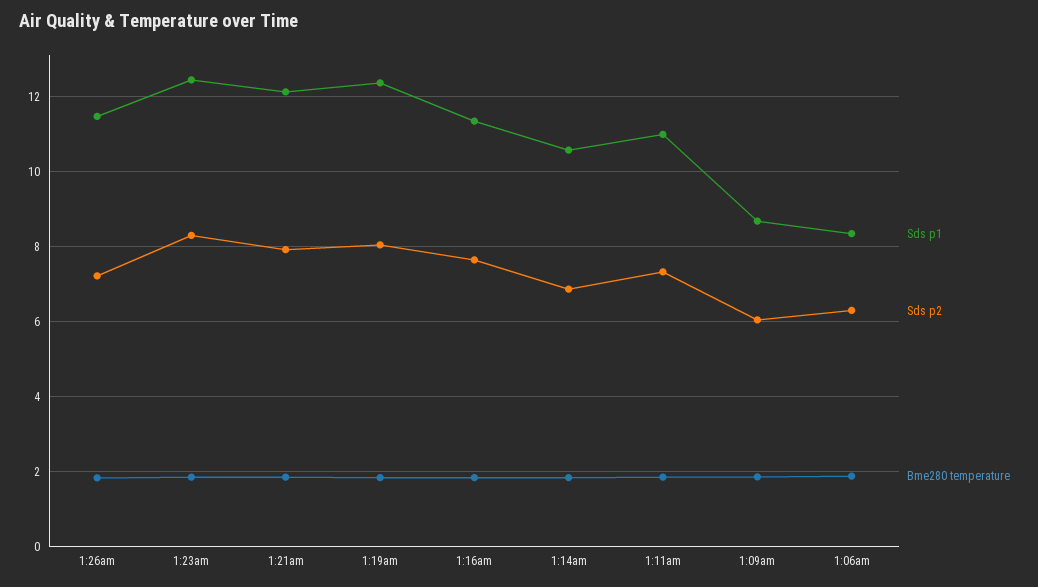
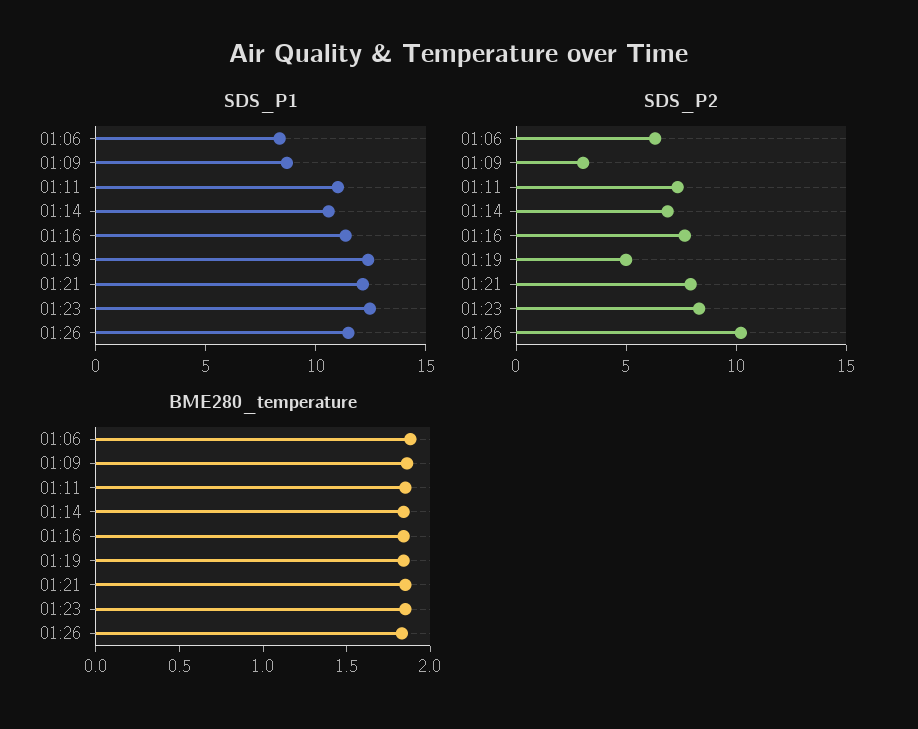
  {
    "Sds p1": {
      "1:26am": 11.4,
      "1:23am": 12.4,
      "1:21am": 12.2,
      "1:19am": 12.4,
      "1:16am": 11.4,
      "1:14am": 10.6,
      "1:11am": 11,
      "1:09am": 8.6,
      "1:06am": 8.4
    },
    "Sds p2": {
-     "1:26am": 7.2,
+     "1:26am": 10,
      "1:23am": 8.4,
      "1:21am": 8,
-     "1:19am": 8,
+     "1:19am": 5,
      "1:16am": 7.6,
      "1:14am": 6.8,
      "1:11am": 7.4,
-     "1:09am": 6,
+     "1:09am": 3,
      "1:06am": 6.4
    },
    "Bme280 temperature": {
      "1:26am": 1.8,
      "1:23am": 1.9,
      "1:21am": 1.9,
      "1:19am": 1.8,
      "1:16am": 1.8,
      "1:14am": 1.8,
      "1:11am": 1.9,
      "1:09am": 1.9,
      "1:06am": 1.9
    }
  }

